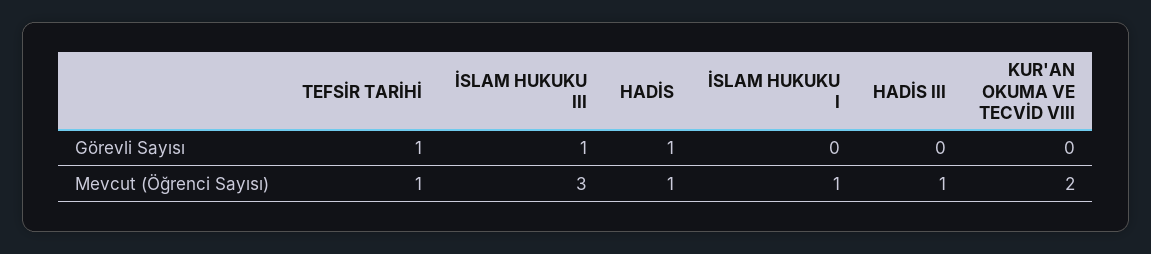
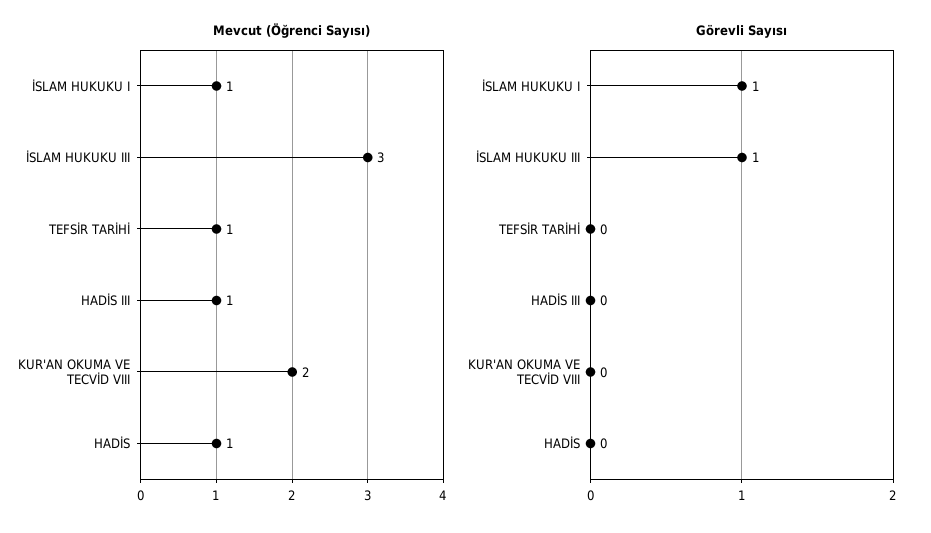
  {
    "Görevli Sayısı": {
-     "TEFSİR TARİHİ": 1,
+     "TEFSİR TARİHİ": 0,
      "İSLAM HUKUKU III": 1,
-     "HADİS": 1,
+     "HADİS": 0,
-     "İSLAM HUKUKU I": 0,
+     "İSLAM HUKUKU I": 1,
      "HADİS III": 0,
      "KUR'AN OKUMA VE TECVİD VIII": 0
    },
    "Mevcut (Öğrenci Sayısı)": {
      "TEFSİR TARİHİ": 1,
      "İSLAM HUKUKU III": 3,
      "HADİS": 1,
      "İSLAM HUKUKU I": 1,
      "HADİS III": 1,
      "KUR'AN OKUMA VE TECVİD VIII": 2
    }
  }

